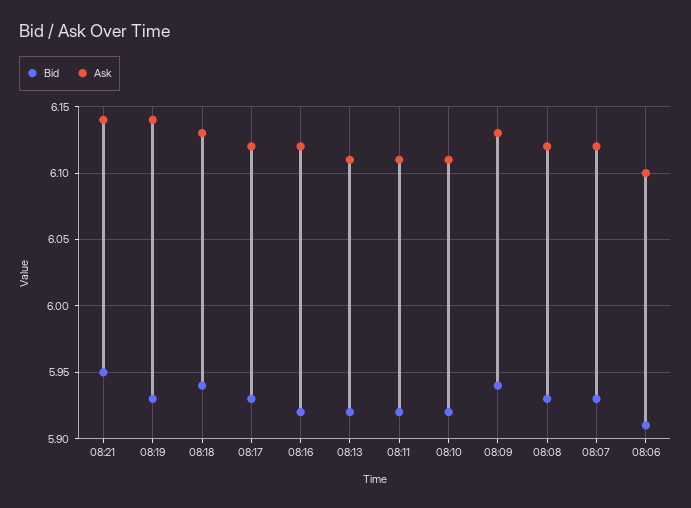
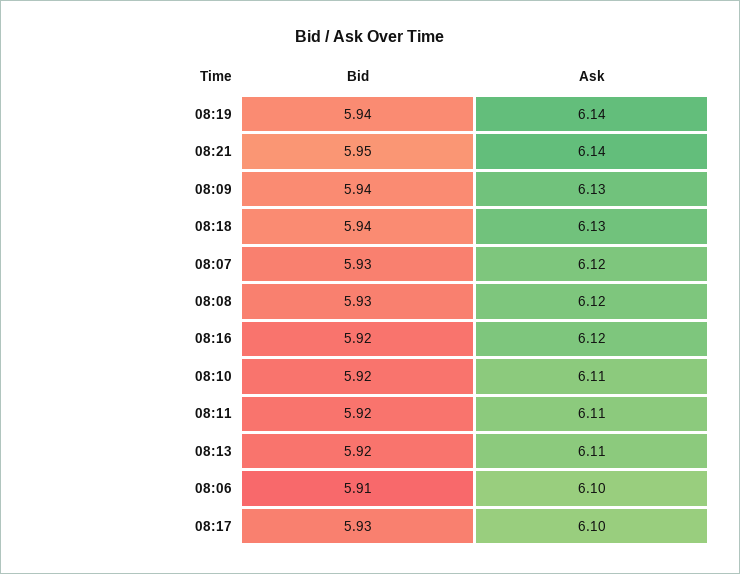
  {
    "Bid": {
      "08:21": 5.95,
-     "08:19": 5.93,
+     "08:19": 5.94,
      "08:18": 5.94,
      "08:17": 5.93,
      "08:16": 5.92,
      "08:13": 5.92,
      "08:11": 5.92,
      "08:10": 5.92,
      "08:09": 5.94,
      "08:08": 5.93,
      "08:07": 5.93,
      "08:06": 5.91
    },
    "Ask": {
      "08:21": 6.14,
      "08:19": 6.14,
      "08:18": 6.13,
-     "08:17": 6.12,
+     "08:17": 6.1,
      "08:16": 6.12,
      "08:13": 6.11,
      "08:11": 6.11,
      "08:10": 6.11,
      "08:09": 6.13,
      "08:08": 6.12,
      "08:07": 6.12,
      "08:06": 6.1
    }
  }

